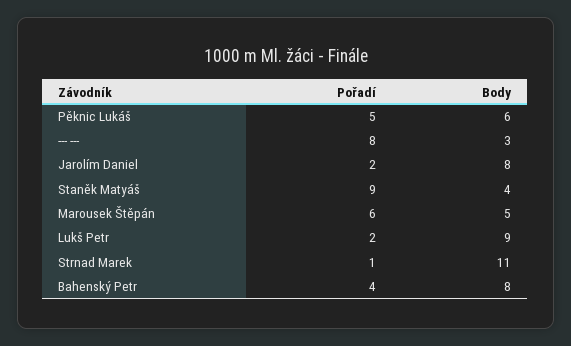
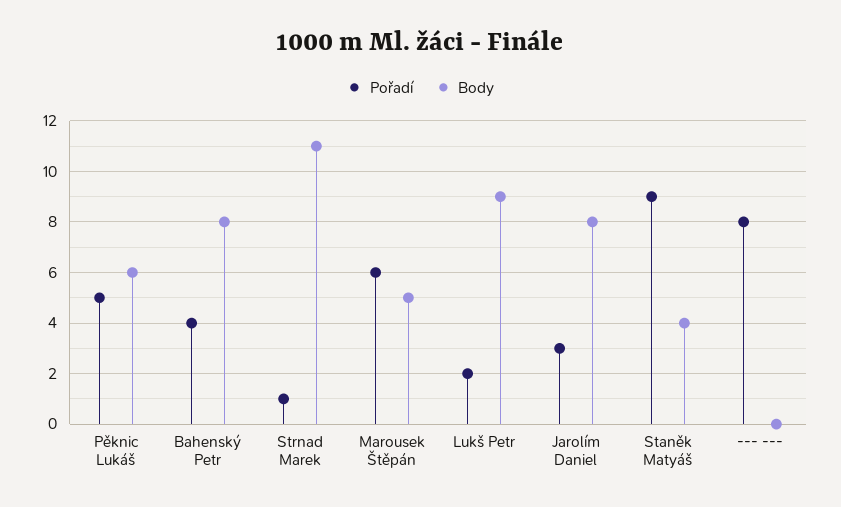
  {
    "Pořadí": {
      "Pěknic Lukáš": 5,
      "--- ---": 8,
-     "Jarolím Daniel": 2,
+     "Jarolím Daniel": 3,
      "Staněk Matyáš": 9,
      "Marousek Štěpán": 6,
      "Lukš Petr": 2,
      "Strnad Marek": 1,
      "Bahenský Petr": 4
    },
    "Body": {
      "Pěknic Lukáš": 6,
-     "--- ---": 3,
+     "--- ---": 0,
      "Jarolím Daniel": 8,
      "Staněk Matyáš": 4,
      "Marousek Štěpán": 5,
      "Lukš Petr": 9,
      "Strnad Marek": 11,
      "Bahenský Petr": 8
    }
  }

